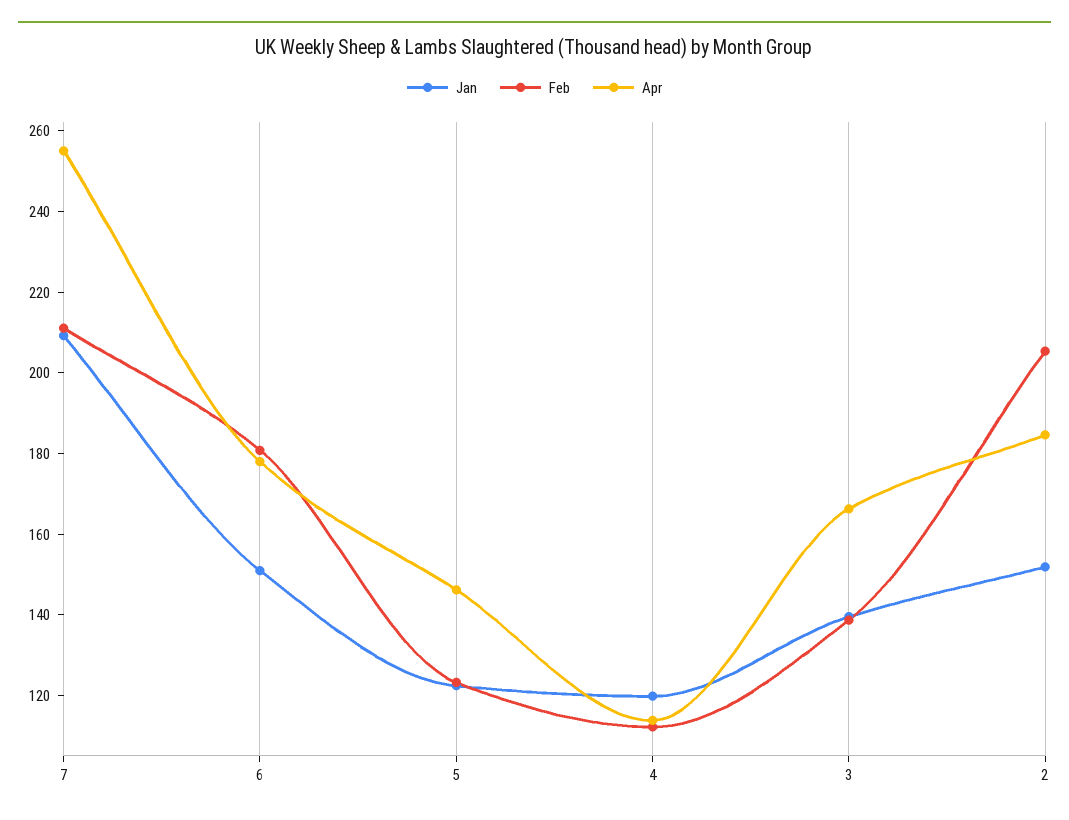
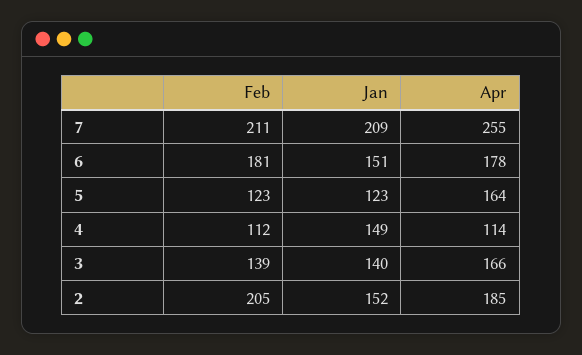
  {
    "Jan": {
      "7": 209,
      "6": 151,
      "5": 123,
-     "4": 120,
+     "4": 149,
      "3": 140,
      "2": 152
    },
    "Feb": {
      "7": 211,
      "6": 181,
      "5": 123,
      "4": 112,
      "3": 139,
      "2": 205
    },
    "Apr": {
      "7": 255,
      "6": 178,
-     "5": 145,
+     "5": 164,
      "4": 114,
      "3": 166,
      "2": 185
    }
  }

